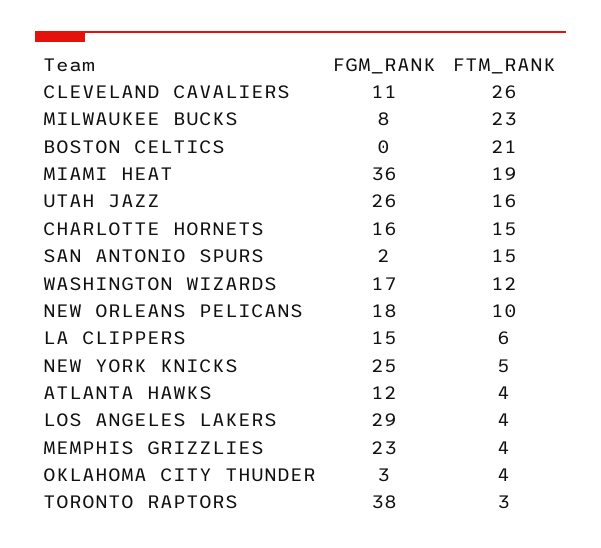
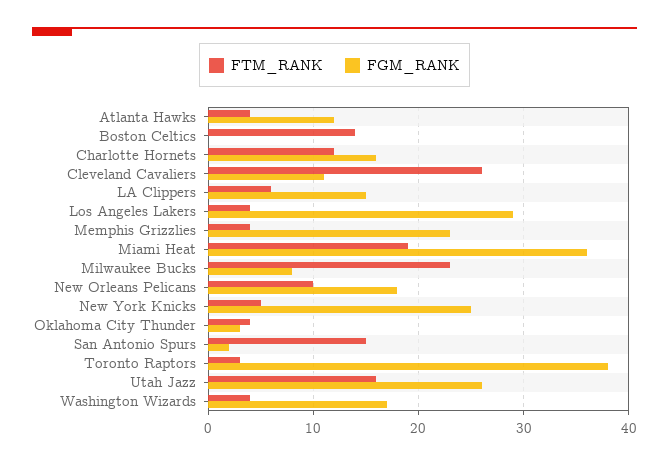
  {
    "FGM_RANK": {
      "CLEVELAND CAVALIERS": 11,
      "MILWAUKEE BUCKS": 8,
      "BOSTON CELTICS": 0,
      "MIAMI HEAT": 36,
      "UTAH JAZZ": 26,
      "CHARLOTTE HORNETS": 16,
      "SAN ANTONIO SPURS": 2,
      "WASHINGTON WIZARDS": 17,
      "NEW ORLEANS PELICANS": 18,
      "LA CLIPPERS": 15,
      "NEW YORK KNICKS": 25,
      "ATLANTA HAWKS": 12,
      "LOS ANGELES LAKERS": 29,
      "MEMPHIS GRIZZLIES": 23,
      "OKLAHOMA CITY THUNDER": 3,
      "TORONTO RAPTORS": 38
    },
    "FTM_RANK": {
      "CLEVELAND CAVALIERS": 26,
      "MILWAUKEE BUCKS": 23,
-     "BOSTON CELTICS": 21,
+     "BOSTON CELTICS": 14,
      "MIAMI HEAT": 19,
      "UTAH JAZZ": 16,
-     "CHARLOTTE HORNETS": 15,
+     "CHARLOTTE HORNETS": 12,
      "SAN ANTONIO SPURS": 15,
-     "WASHINGTON WIZARDS": 12,
+     "WASHINGTON WIZARDS": 4,
      "NEW ORLEANS PELICANS": 10,
      "LA CLIPPERS": 6,
      "NEW YORK KNICKS": 5,
      "ATLANTA HAWKS": 4,
      "LOS ANGELES LAKERS": 4,
      "MEMPHIS GRIZZLIES": 4,
      "OKLAHOMA CITY THUNDER": 4,
      "TORONTO RAPTORS": 3
    }
  }

